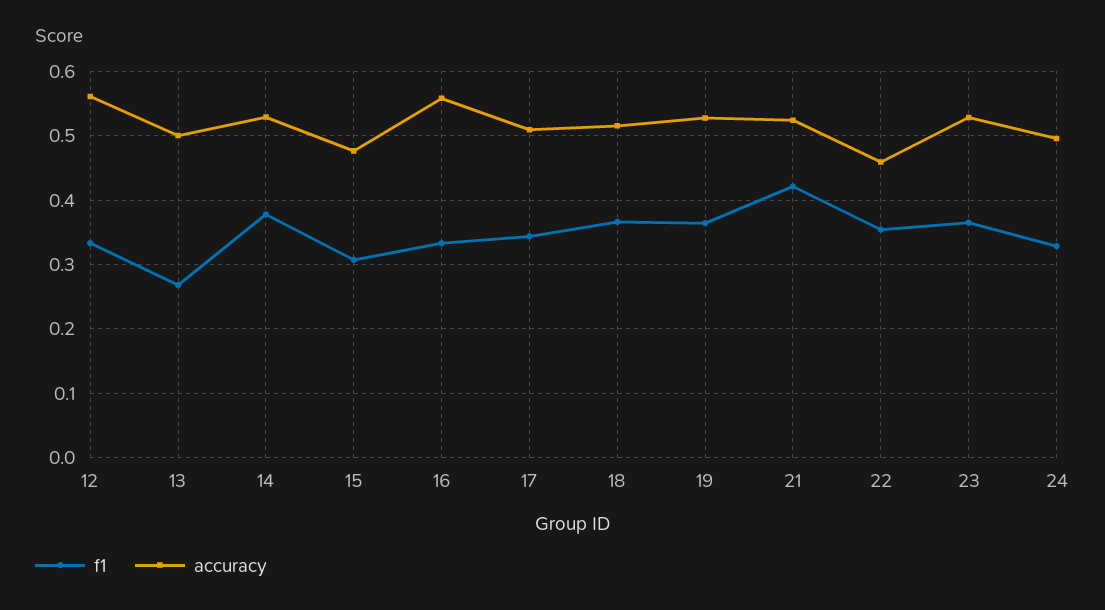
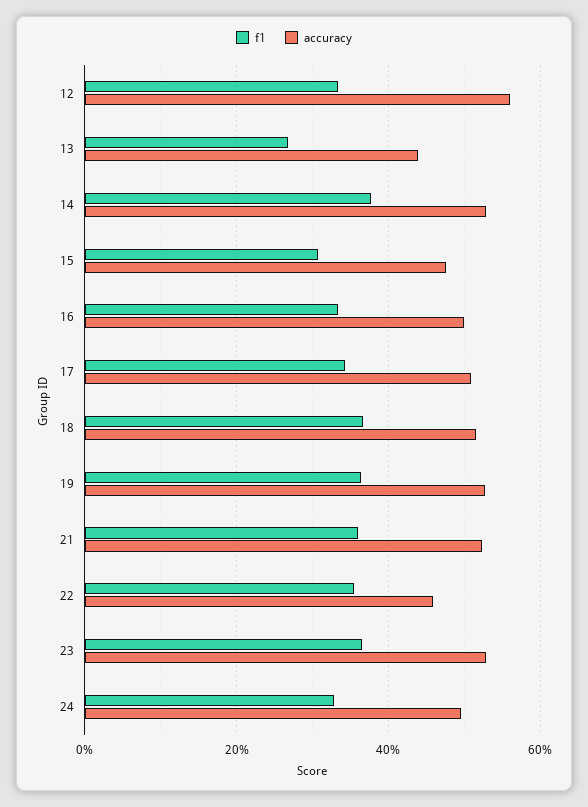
  {
    "f1": {
      "12": 0.33,
      "13": 0.27,
      "14": 0.38,
      "15": 0.31,
      "16": 0.33,
      "17": 0.34,
      "18": 0.37,
      "19": 0.36,
-     "21": 0.42,
+     "21": 0.36,
      "22": 0.35,
      "23": 0.37,
      "24": 0.33
    },
    "accuracy": {
      "12": 0.56,
-     "13": 0.5,
+     "13": 0.44,
      "14": 0.53,
      "15": 0.48,
-     "16": 0.56,
+     "16": 0.5,
      "17": 0.51,
      "18": 0.52,
      "19": 0.53,
      "21": 0.52,
      "22": 0.46,
      "23": 0.53,
      "24": 0.5
    }
  }

